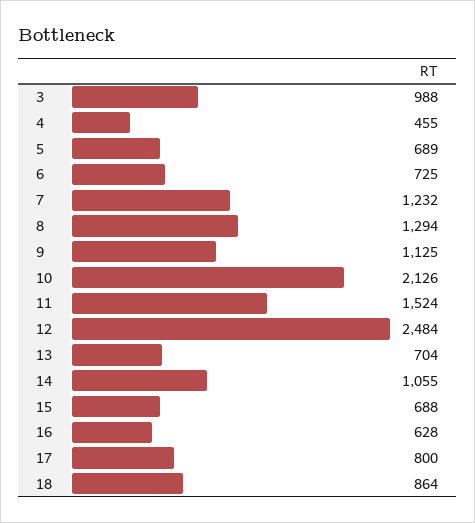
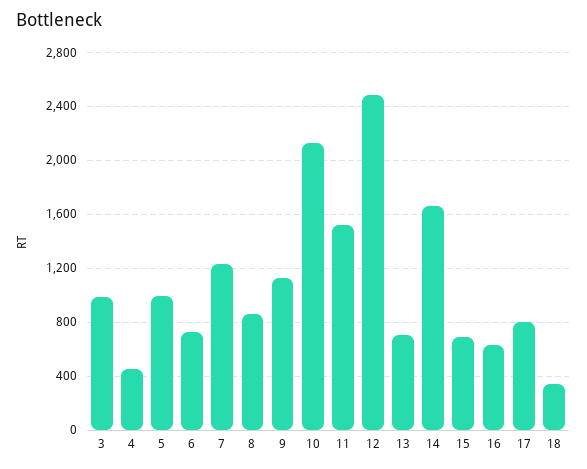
  {
    "3": 988,
    "4": 455,
-   "5": 689,
+   "5": 1000,
    "6": 725,
    "7": 1232,
-   "8": 1294,
+   "8": 850,
    "9": 1125,
    "10": 2126,
    "11": 1524,
    "12": 2484,
    "13": 704,
-   "14": 1055,
+   "14": 1650,
    "15": 688,
    "16": 628,
    "17": 800,
-   "18": 864
+   "18": 350
  }

